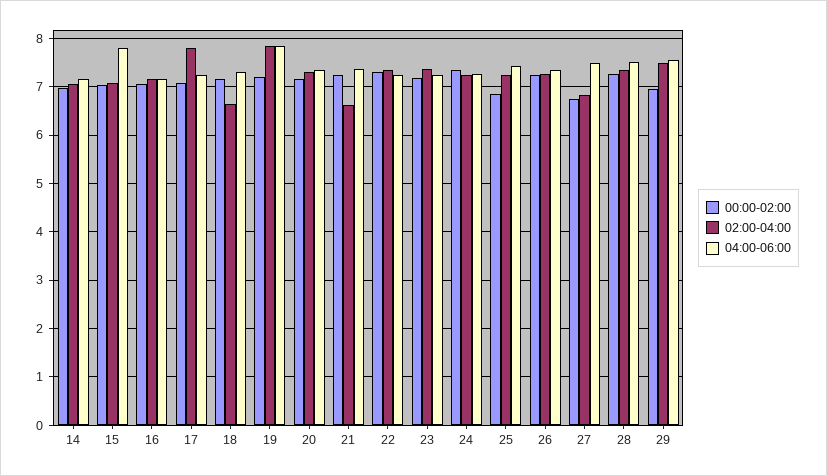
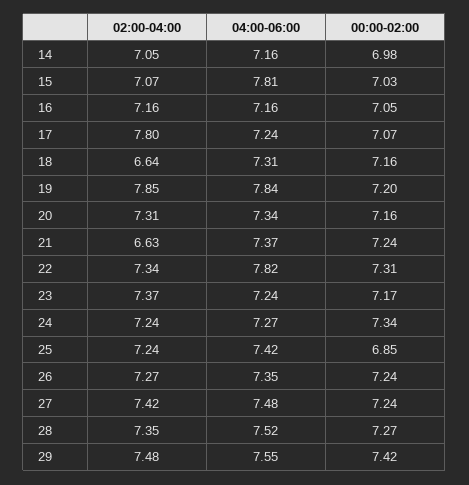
  {
    "00:00-02:00": {
      "14": 6.98,
      "15": 7.03,
      "16": 7.05,
      "17": 7.07,
      "18": 7.16,
      "19": 7.2,
      "20": 7.16,
      "21": 7.24,
      "22": 7.31,
      "23": 7.17,
      "24": 7.34,
      "25": 6.85,
      "26": 7.24,
-     "27": 6.8,
+     "27": 7.24,
      "28": 7.27,
-     "29": 7
+     "29": 7.42
    },
    "02:00-04:00": {
      "14": 7.05,
      "15": 7.07,
      "16": 7.16,
      "17": 7.8,
      "18": 6.64,
      "19": 7.85,
      "20": 7.31,
      "21": 6.63,
      "22": 7.34,
      "23": 7.37,
      "24": 7.24,
      "25": 7.24,
      "26": 7.27,
-     "27": 6.8,
+     "27": 7.42,
      "28": 7.35,
      "29": 7.48
    },
    "04:00-06:00": {
      "14": 7.16,
      "15": 7.81,
      "16": 7.16,
      "17": 7.24,
      "18": 7.31,
      "19": 7.84,
      "20": 7.34,
      "21": 7.37,
-     "22": 7.2,
+     "22": 7.82,
      "23": 7.24,
      "24": 7.27,
      "25": 7.42,
      "26": 7.35,
      "27": 7.48,
      "28": 7.52,
      "29": 7.55
    }
  }

